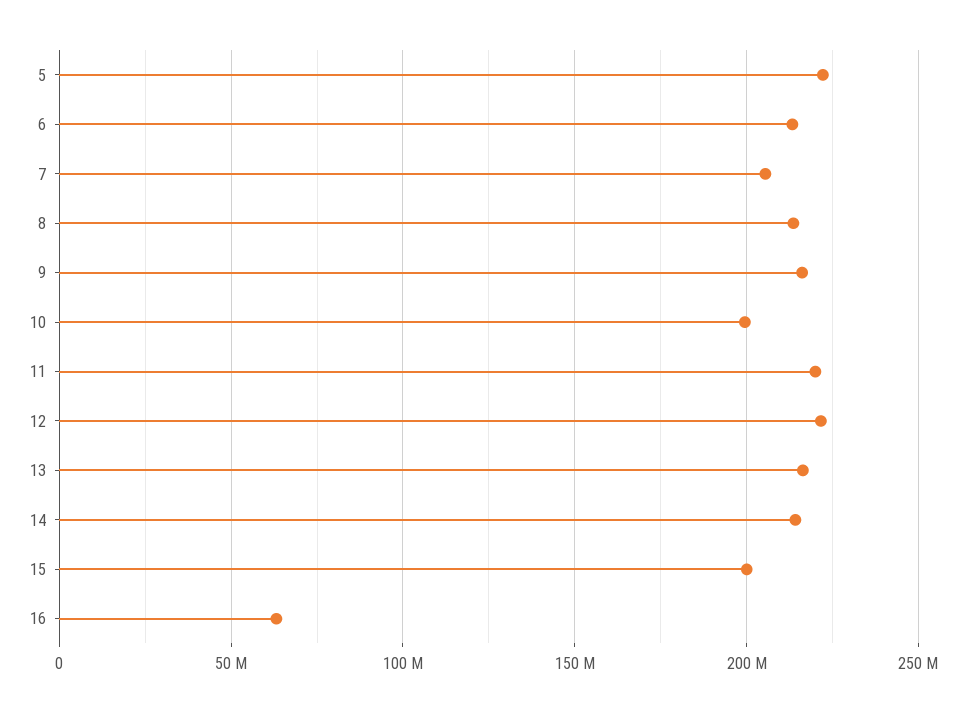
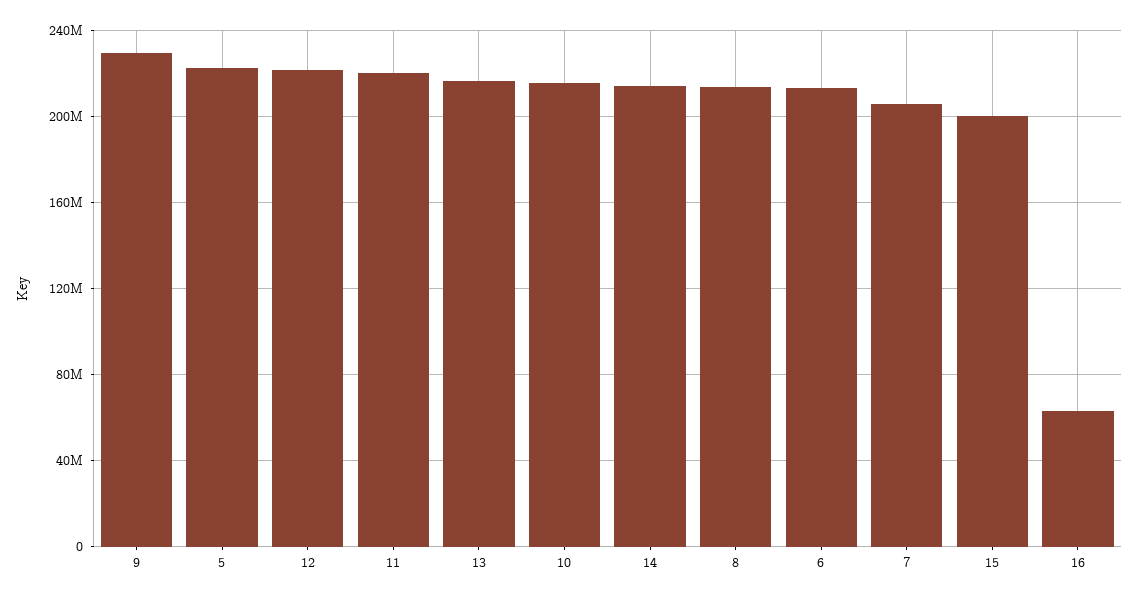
  {
    "5": 220000000,
    "6": 215000000,
    "7": 205000000,
    "8": 215000000,
-   "9": 215000000,
+   "9": 230000000,
-   "10": 200000000,
+   "10": 215000000,
    "11": 220000000,
    "12": 220000000,
    "13": 215000000,
    "14": 215000000,
    "15": 200000000,
    "16": 65000000
  }

